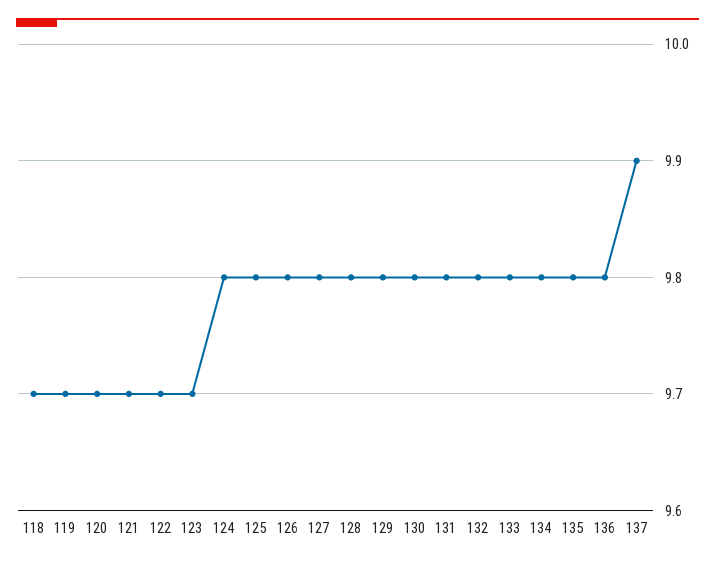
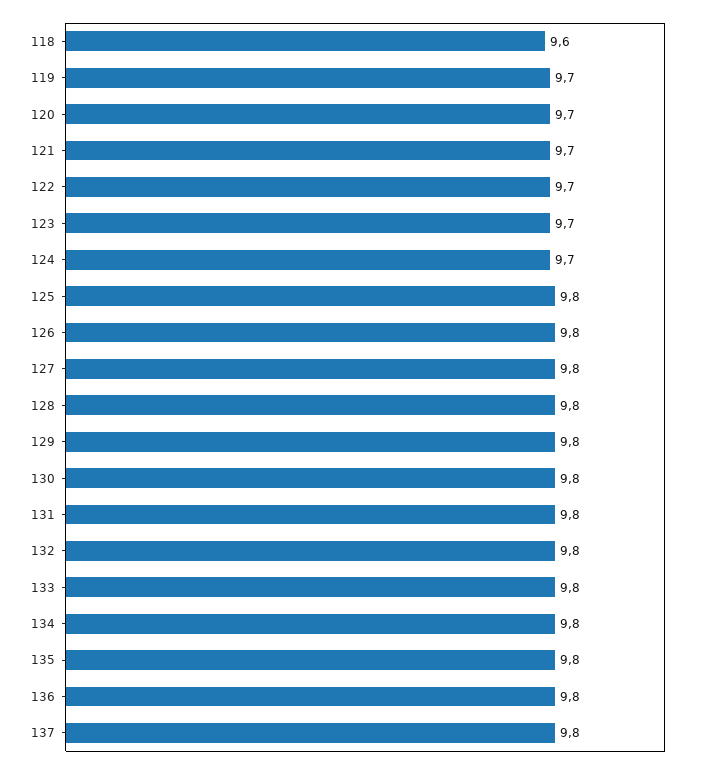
  {
-   "118": 9.7,
+   "118": 9.6,
    "119": 9.7,
    "120": 9.7,
    "121": 9.7,
    "122": 9.7,
    "123": 9.7,
-   "124": 9.8,
+   "124": 9.7,
    "125": 9.8,
    "126": 9.8,
    "127": 9.8,
    "128": 9.8,
    "129": 9.8,
    "130": 9.8,
    "131": 9.8,
    "132": 9.8,
    "133": 9.8,
    "134": 9.8,
    "135": 9.8,
    "136": 9.8,
-   "137": 9.9
+   "137": 9.8
  }

